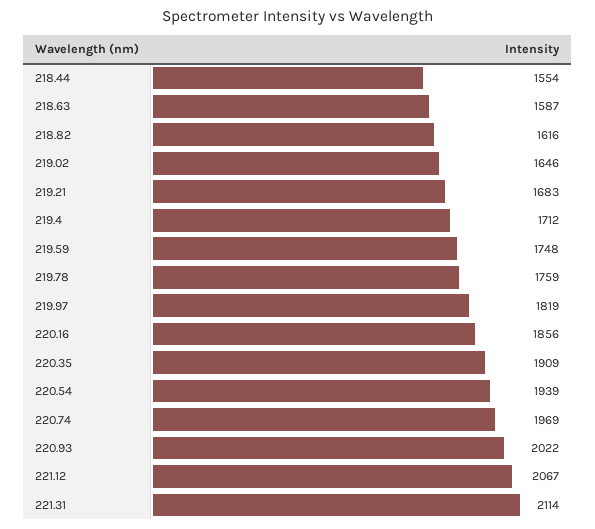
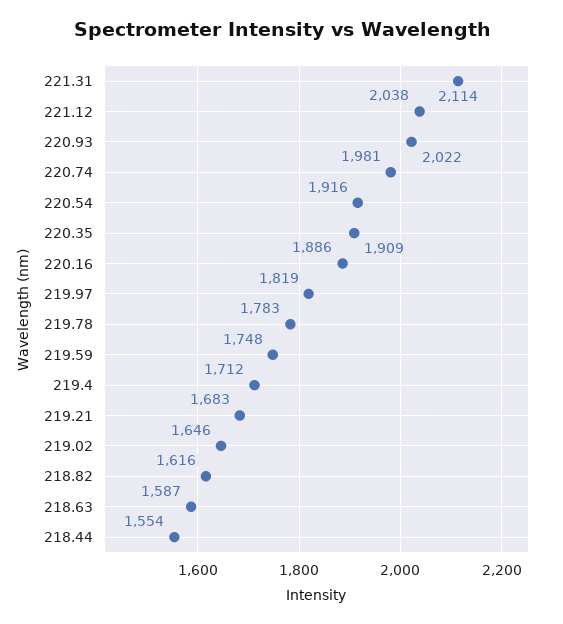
  {
    "218.44": 1554,
    "218.63": 1587,
    "218.82": 1616,
    "219.02": 1646,
    "219.21": 1683,
    "219.4": 1712,
    "219.59": 1748,
-   "219.78": 1759,
+   "219.78": 1783,
    "219.97": 1819,
-   "220.16": 1856,
+   "220.16": 1886,
    "220.35": 1909,
-   "220.54": 1939,
+   "220.54": 1916,
-   "220.74": 1969,
+   "220.74": 1981,
    "220.93": 2022,
-   "221.12": 2067,
+   "221.12": 2038,
    "221.31": 2114
  }

